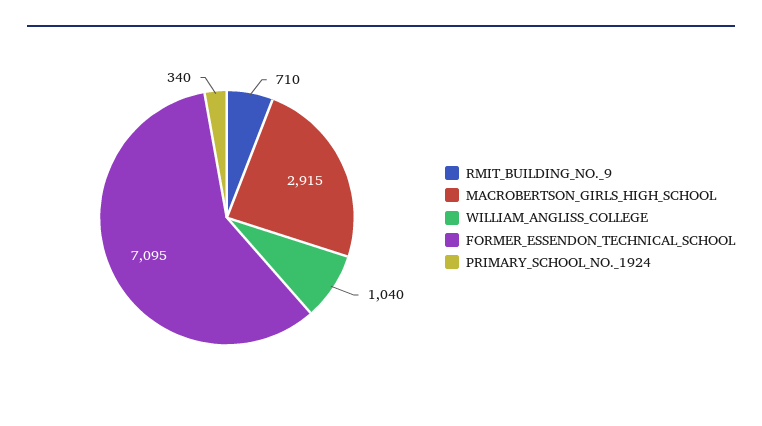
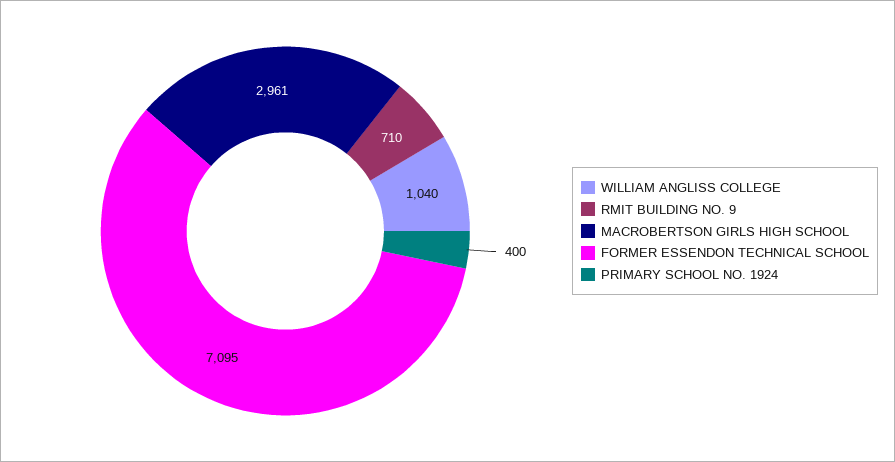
  {
    "RMIT_BUILDING_NO._9": 710,
-   "MACROBERTSON_GIRLS_HIGH_SCHOOL": 2915,
+   "MACROBERTSON_GIRLS_HIGH_SCHOOL": 2961,
    "WILLIAM_ANGLISS_COLLEGE": 1040,
    "FORMER_ESSENDON_TECHNICAL_SCHOOL": 7095,
-   "PRIMARY_SCHOOL_NO._1924": 340
+   "PRIMARY_SCHOOL_NO._1924": 400
  }

